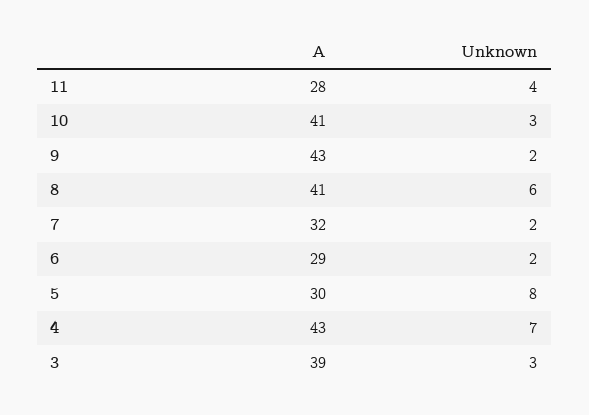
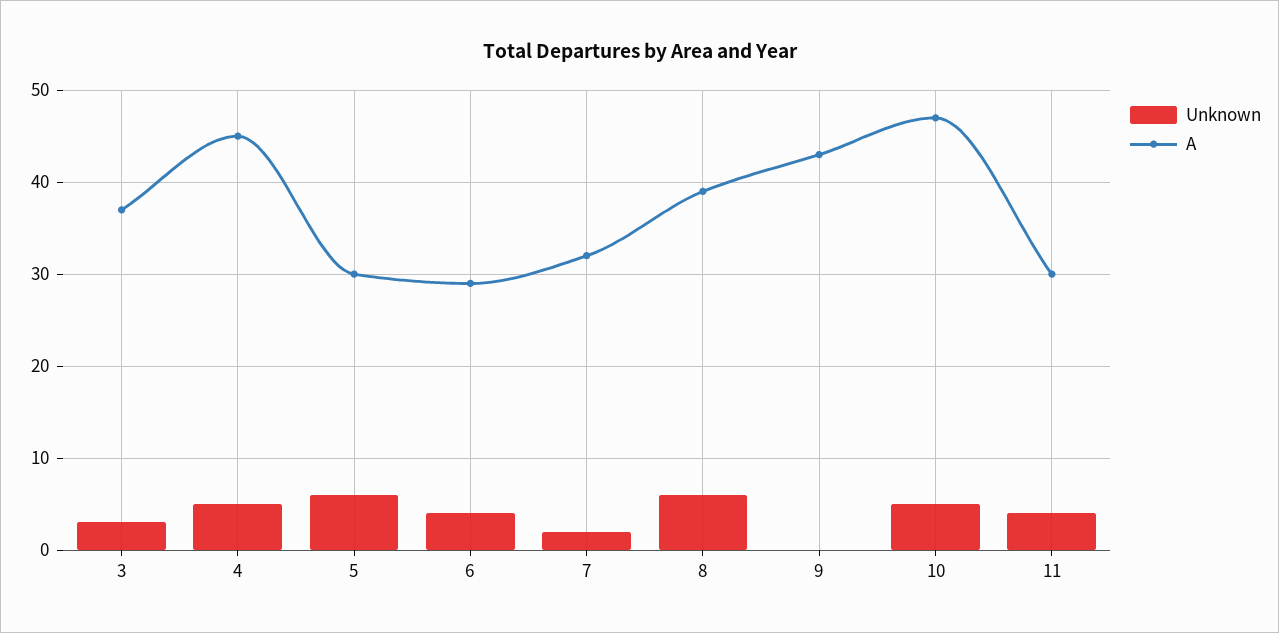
  {
    "A": {
-     "11": 28,
+     "11": 30,
-     "10": 41,
+     "10": 47,
      "9": 43,
-     "8": 41,
+     "8": 39,
      "7": 32,
      "6": 29,
      "5": 30,
-     "4": 43,
+     "4": 45,
-     "3": 39
+     "3": 37
    },
    "Unknown": {
      "11": 4,
-     "10": 3,
+     "10": 5,
-     "9": 2,
+     "9": 0,
      "8": 6,
      "7": 2,
-     "6": 2,
+     "6": 4,
-     "5": 8,
+     "5": 6,
-     "4": 7,
+     "4": 5,
      "3": 3
    }
  }

